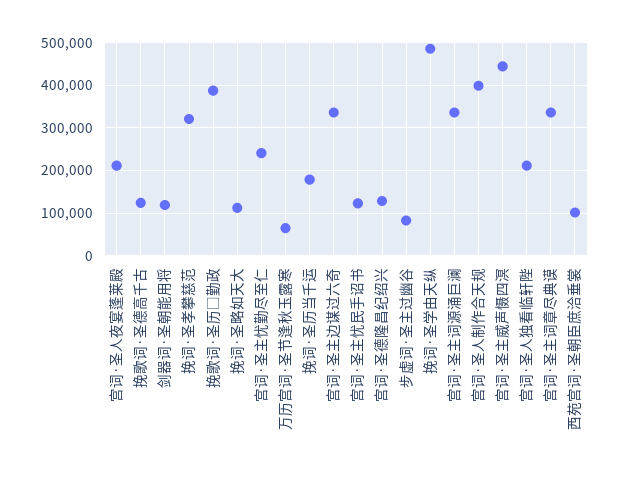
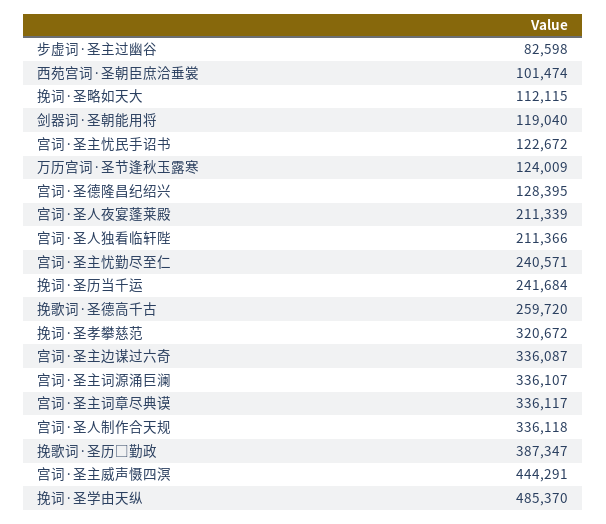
  {
    "宫词·圣人夜宴蓬莱殿": 211339,
-   "挽歌词·圣德高千古": 120000,
+   "挽歌词·圣德高千古": 259720,
    "剑器词·圣朝能用将": 119040,
    "挽词·圣孝攀慈范": 320672,
    "挽歌词·圣历□勤政": 387347,
    "挽词·圣略如天大": 112115,
    "宫词·圣主忧勤尽至仁": 240571,
-   "万历宫词·圣节逢秋玉露寒": 60000,
+   "万历宫词·圣节逢秋玉露寒": 124009,
-   "挽词·圣历当千运": 180000,
+   "挽词·圣历当千运": 241684,
    "宫词·圣主边谋过六奇": 336087,
    "宫词·圣主忧民手诏书": 122672,
    "宫词·圣德隆昌纪绍兴": 128395,
    "步虚词·圣主过幽谷": 82598,
    "挽词·圣学由天纵": 485370,
    "宫词·圣主词源涌巨澜": 336107,
-   "宫词·圣人制作合天规": 400000,
+   "宫词·圣人制作合天规": 336118,
    "宫词·圣主威声慑四溟": 444291,
    "宫词·圣人独看临轩陛": 211366,
    "宫词·圣主词章尽典谟": 336117,
    "西苑宫词·圣朝臣庶洽垂裳": 101474
  }

